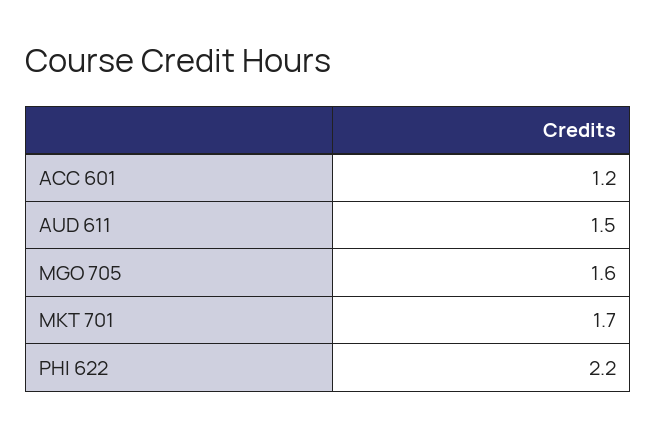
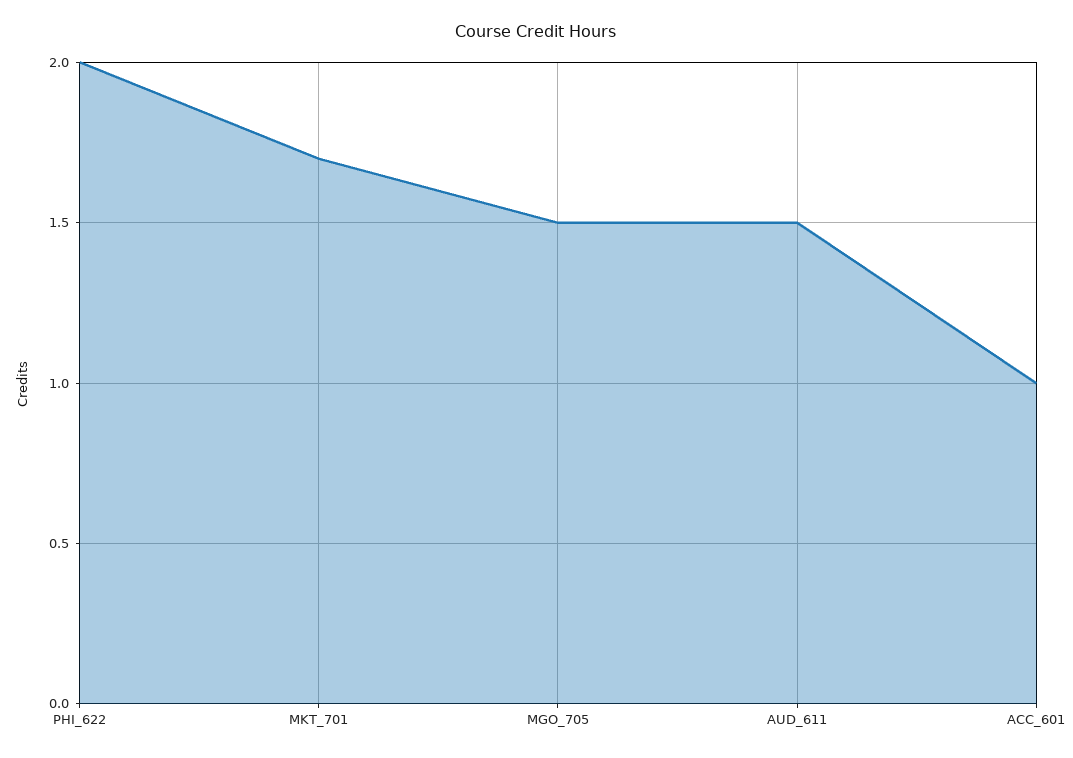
  {
-   "ACC 601": 1.2,
+   "ACC 601": 1,
    "AUD 611": 1.5,
-   "MGO 705": 1.6,
+   "MGO 705": 1.5,
    "MKT 701": 1.7,
-   "PHI 622": 2.2
+   "PHI 622": 2
  }

